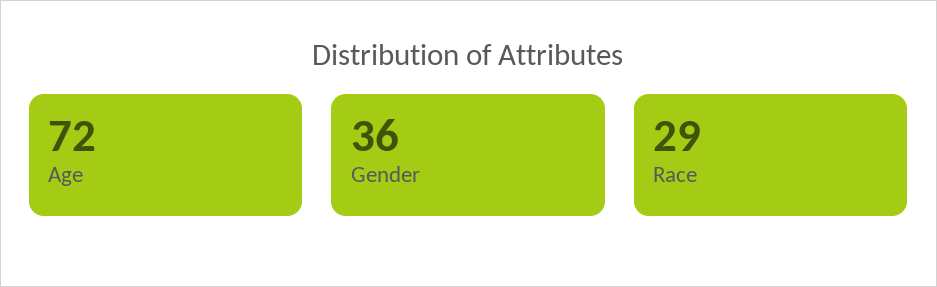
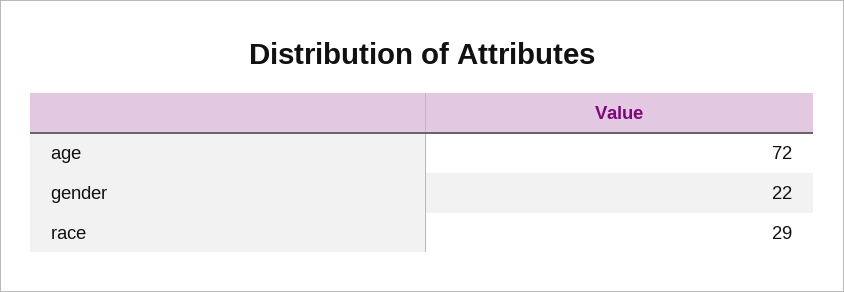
  {
    "Age": 72,
-   "Gender": 36,
+   "Gender": 22,
    "Race": 29
  }

